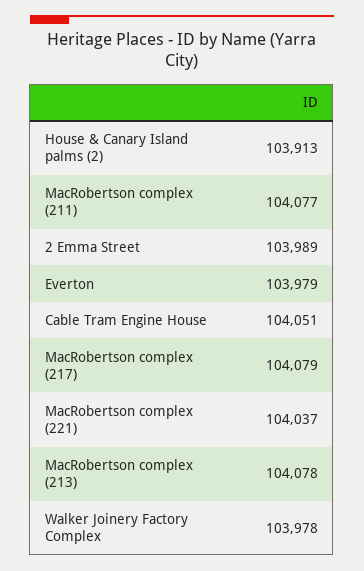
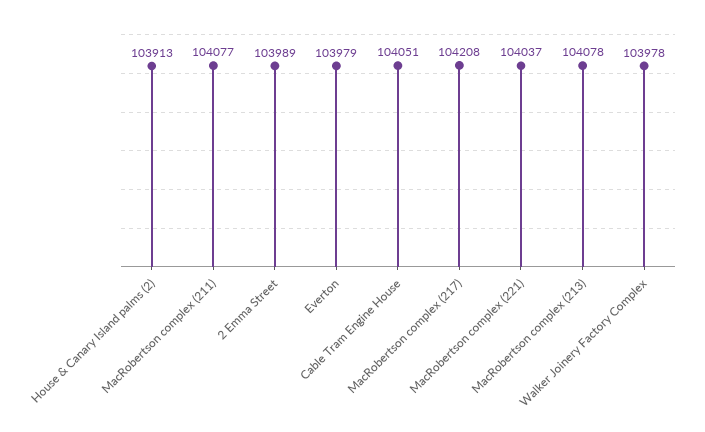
  {
    "House & Canary Island palms (2)": 103913,
    "MacRobertson complex (211)": 104077,
    "2 Emma Street": 103989,
    "Everton": 103979,
    "Cable Tram Engine House": 104051,
-   "MacRobertson complex (217)": 104079,
+   "MacRobertson complex (217)": 104208,
    "MacRobertson complex (221)": 104037,
    "MacRobertson complex (213)": 104078,
    "Walker Joinery Factory Complex": 103978
  }

